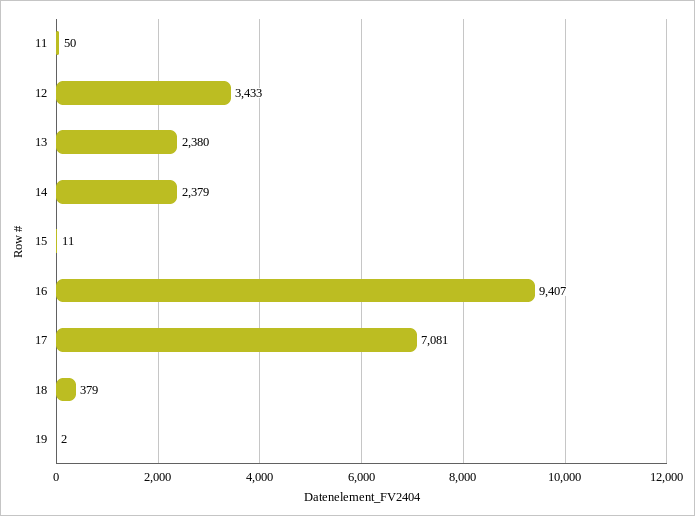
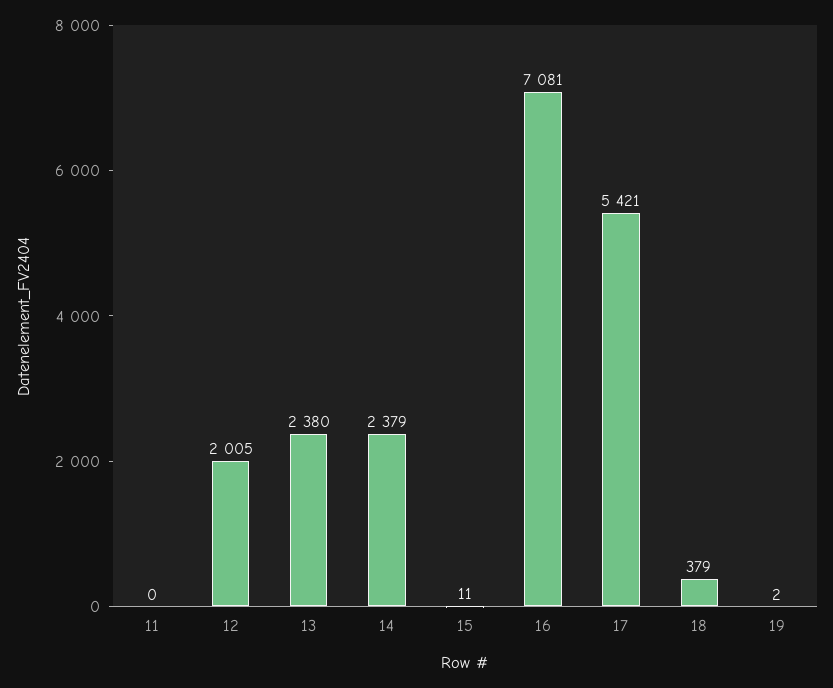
  {
-   "11": 50,
+   "11": 0,
-   "12": 3433,
+   "12": 2005,
    "13": 2380,
    "14": 2379,
    "15": 11,
-   "16": 9407,
+   "16": 7081,
-   "17": 7081,
+   "17": 5421,
    "18": 379,
    "19": 2
  }

